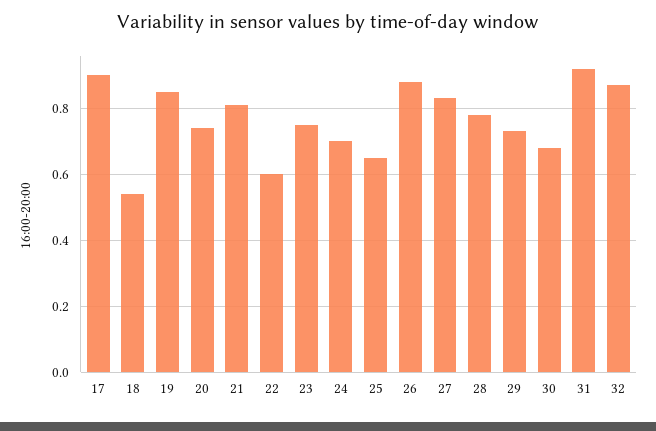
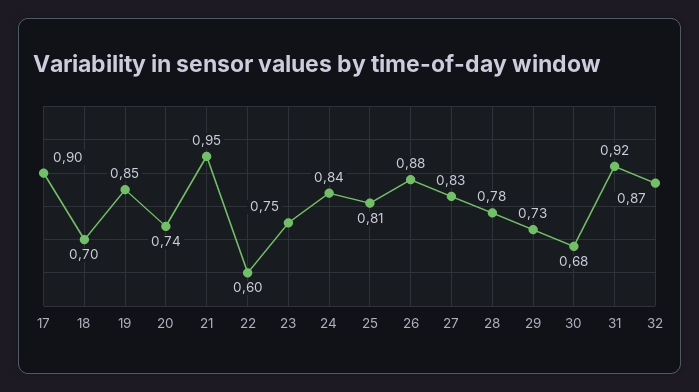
  {
    "17": 0.9,
-   "18": 0.55,
+   "18": 0.7,
    "19": 0.85,
    "20": 0.74,
-   "21": 0.8,
+   "21": 0.95,
    "22": 0.6,
    "23": 0.75,
-   "24": 0.7,
+   "24": 0.84,
-   "25": 0.65,
+   "25": 0.81,
    "26": 0.88,
    "27": 0.83,
    "28": 0.78,
    "29": 0.73,
    "30": 0.68,
    "31": 0.92,
    "32": 0.87
  }

